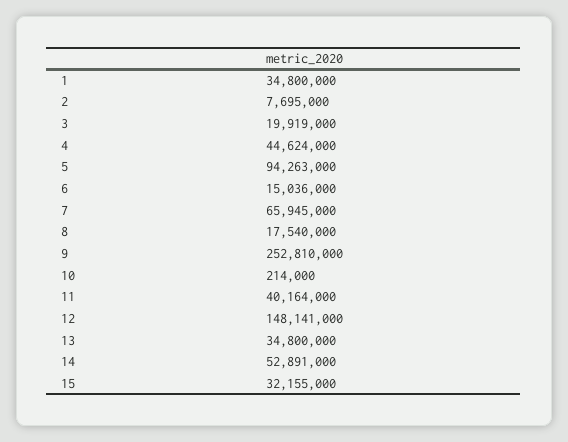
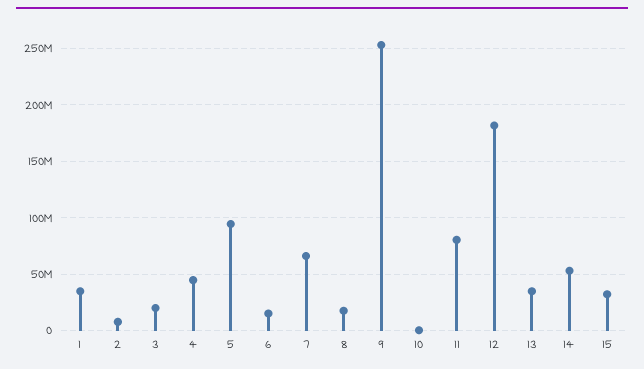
  {
    "1": 34800000,
    "2": 7695000,
    "3": 19919000,
    "4": 44624000,
    "5": 94263000,
    "6": 15036000,
    "7": 65945000,
    "8": 17540000,
    "9": 252810000,
    "10": 214000,
-   "11": 40164000,
+   "11": 80000000,
-   "12": 148141000,
+   "12": 180000000,
    "13": 34800000,
    "14": 52891000,
    "15": 32155000
  }

